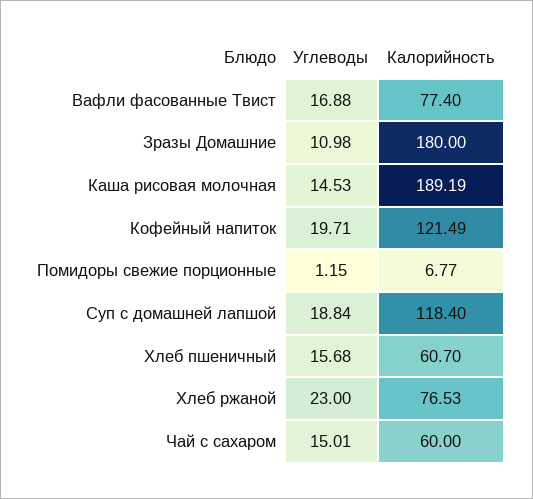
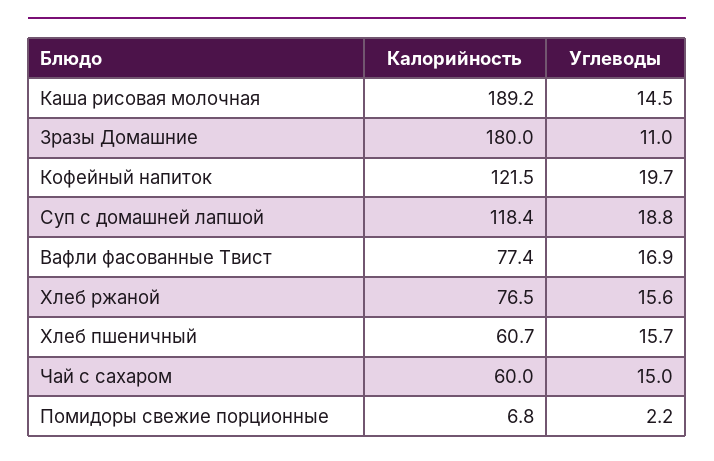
  {
    "Углеводы": {
      "Вафли фасованные Твист": 16.88,
      "Зразы Домашние": 10.98,
      "Каша рисовая молочная": 14.53,
      "Кофейный напиток": 19.71,
-     "Помидоры свежие порционные": 1.15,
+     "Помидоры свежие порционные": 2.2,
      "Суп с домашней лапшой": 18.84,
      "Хлеб пшеничный": 15.68,
-     "Хлеб ржаной": 23,
+     "Хлеб ржаной": 15.6,
      "Чай с сахаром": 15.01
    },
    "Калорийность": {
      "Вафли фасованные Твист": 77.4,
      "Зразы Домашние": 180,
      "Каша рисовая молочная": 189.19,
      "Кофейный напиток": 121.49,
      "Помидоры свежие порционные": 6.77,
      "Суп с домашней лапшой": 118.4,
      "Хлеб пшеничный": 60.7,
      "Хлеб ржаной": 76.53,
      "Чай с сахаром": 60
    }
  }

